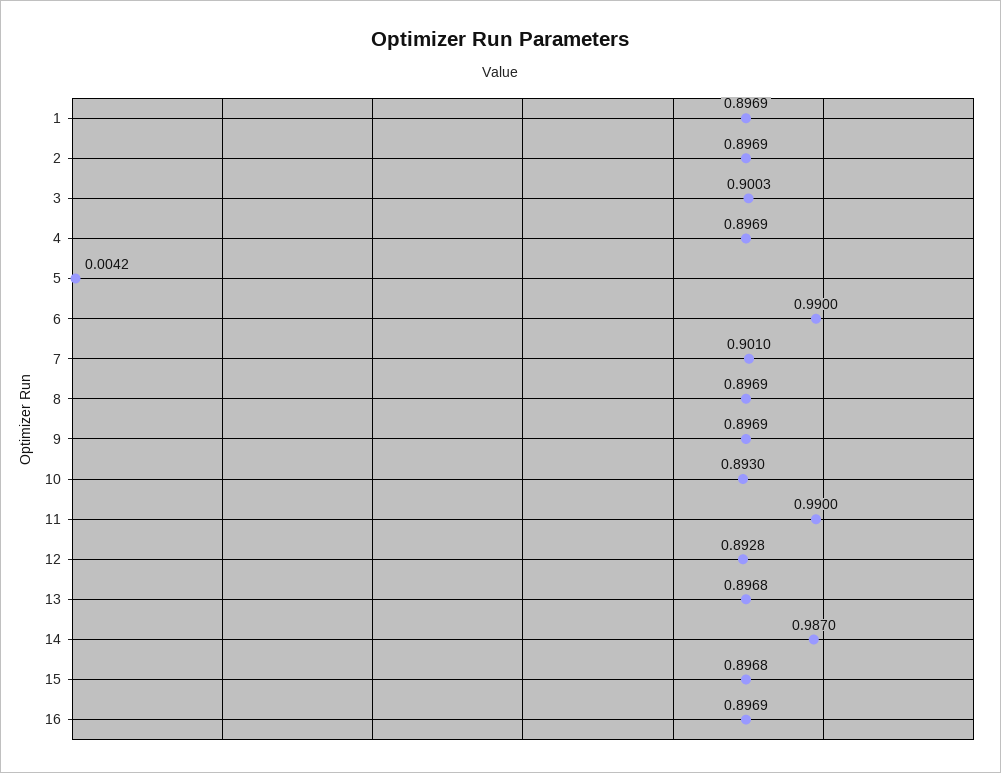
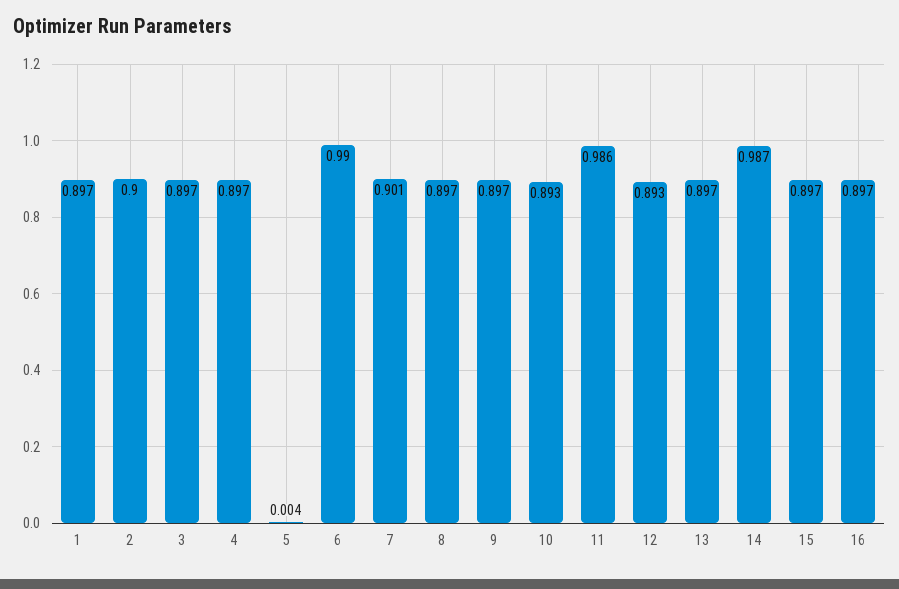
  {
    "1": 0.8969,
-   "2": 0.8969,
+   "2": 0.9,
-   "3": 0.9003,
+   "3": 0.897,
    "4": 0.8969,
    "5": 0.0042,
    "6": 0.99,
    "7": 0.901,
    "8": 0.8969,
    "9": 0.8969,
    "10": 0.893,
-   "11": 0.99,
+   "11": 0.986,
    "12": 0.8928,
    "13": 0.8968,
    "14": 0.987,
    "15": 0.8968,
    "16": 0.8969
  }

